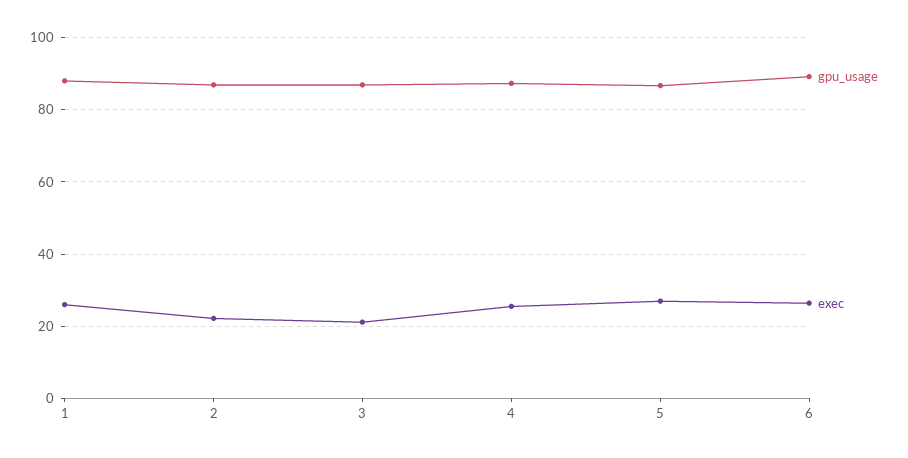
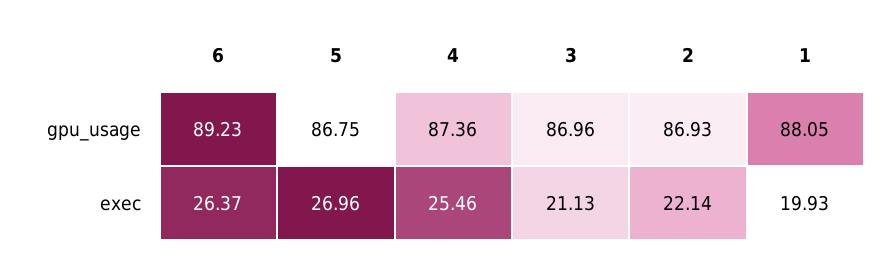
  {
    "gpu_usage": {
      "1": 88.05,
      "2": 86.93,
      "3": 86.96,
      "4": 87.36,
      "5": 86.75,
      "6": 89.23
    },
    "exec": {
-     "1": 26,
+     "1": 19.93,
      "2": 22.14,
      "3": 21.13,
      "4": 25.46,
      "5": 26.96,
      "6": 26.37
    }
  }

